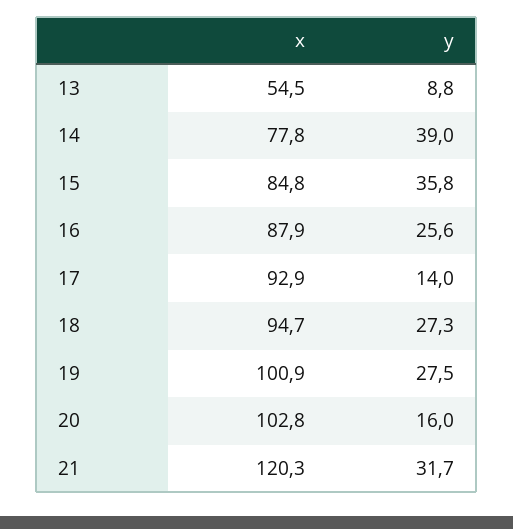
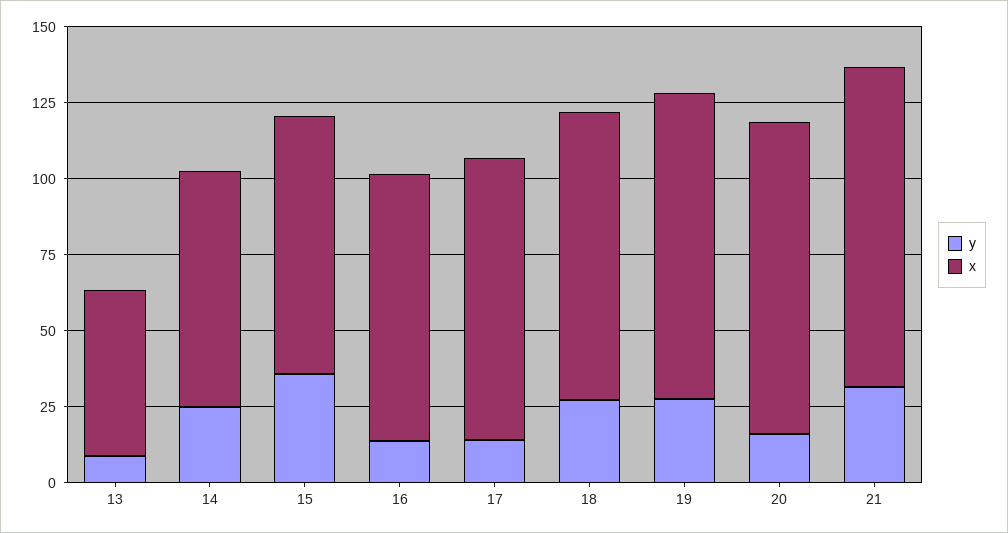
  {
    "x": {
      "13": 54.5,
      "14": 77.8,
      "15": 84.8,
      "16": 87.9,
      "17": 92.9,
      "18": 94.7,
      "19": 100.9,
      "20": 102.8,
-     "21": 120.3
+     "21": 105
    },
    "y": {
      "13": 8.8,
-     "14": 39,
+     "14": 25,
      "15": 35.8,
-     "16": 25.6,
+     "16": 15,
      "17": 14,
      "18": 27.3,
      "19": 27.5,
      "20": 16,
      "21": 31.7
    }
  }

